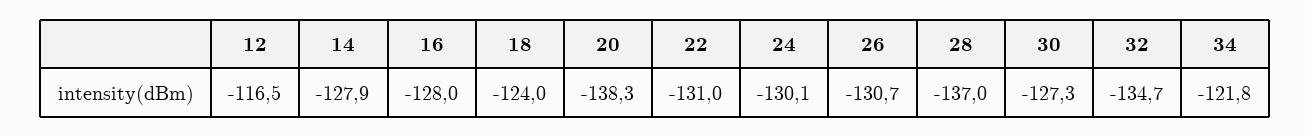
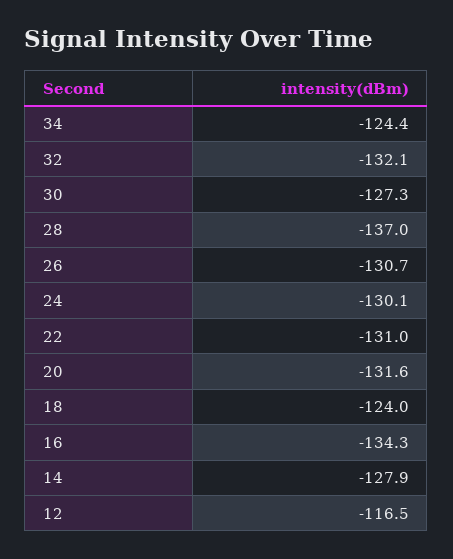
  {
    "12": -116.5,
    "14": -127.9,
-   "16": -128,
+   "16": -134.3,
    "18": -124,
-   "20": -138.3,
+   "20": -131.6,
    "22": -131,
    "24": -130.1,
    "26": -130.7,
    "28": -137,
    "30": -127.3,
-   "32": -134.7,
+   "32": -132.1,
-   "34": -121.8
+   "34": -124.4
  }

